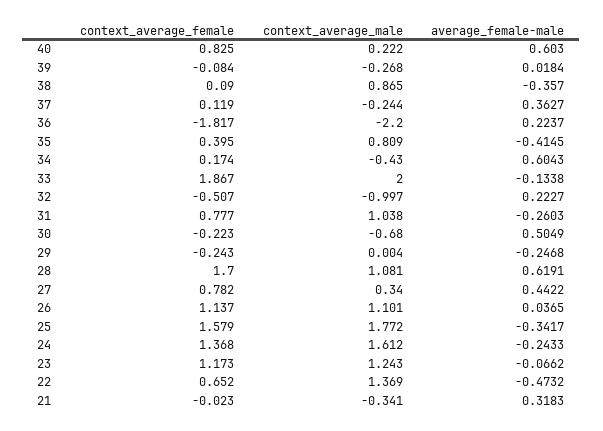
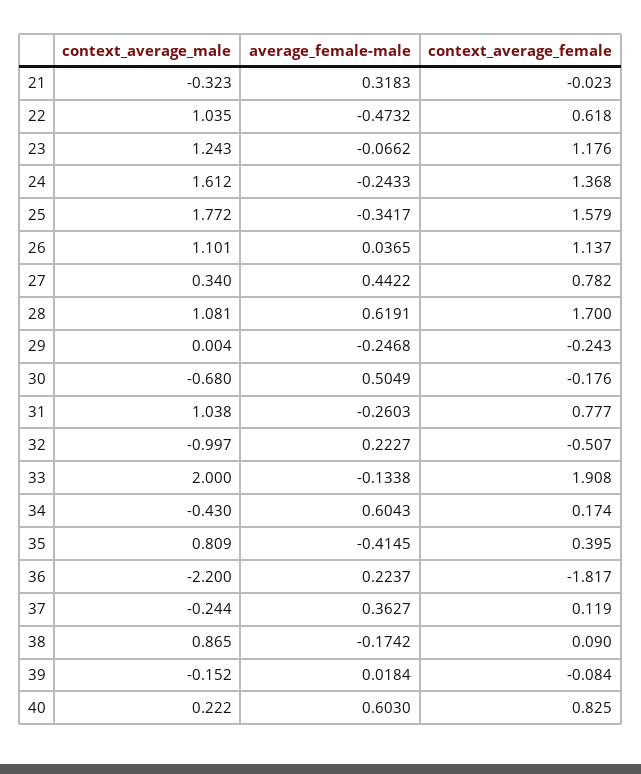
  {
    "context_average_female": {
      "40": 0.825,
      "39": -0.084,
      "38": 0.09,
      "37": 0.119,
      "36": -1.817,
      "35": 0.395,
      "34": 0.174,
-     "33": 1.867,
+     "33": 1.908,
      "32": -0.507,
      "31": 0.777,
-     "30": -0.223,
+     "30": -0.176,
      "29": -0.243,
      "28": 1.7,
      "27": 0.782,
      "26": 1.137,
      "25": 1.579,
      "24": 1.368,
-     "23": 1.173,
+     "23": 1.176,
-     "22": 0.652,
+     "22": 0.618,
      "21": -0.023
    },
    "context_average_male": {
      "40": 0.222,
-     "39": -0.268,
+     "39": -0.152,
      "38": 0.865,
      "37": -0.244,
      "36": -2.2,
      "35": 0.809,
      "34": -0.43,
      "33": 2,
      "32": -0.997,
      "31": 1.038,
      "30": -0.68,
      "29": 0.004,
      "28": 1.081,
      "27": 0.34,
      "26": 1.101,
      "25": 1.772,
      "24": 1.612,
      "23": 1.243,
-     "22": 1.369,
+     "22": 1.035,
-     "21": -0.341
+     "21": -0.323
    },
    "average_female-male": {
      "40": 0.603,
      "39": 0.0184,
-     "38": -0.357,
+     "38": -0.1742,
      "37": 0.3627,
      "36": 0.2237,
      "35": -0.4145,
      "34": 0.6043,
      "33": -0.1338,
      "32": 0.2227,
      "31": -0.2603,
      "30": 0.5049,
      "29": -0.2468,
      "28": 0.6191,
      "27": 0.4422,
      "26": 0.0365,
      "25": -0.3417,
      "24": -0.2433,
      "23": -0.0662,
      "22": -0.4732,
      "21": 0.3183
    }
  }

